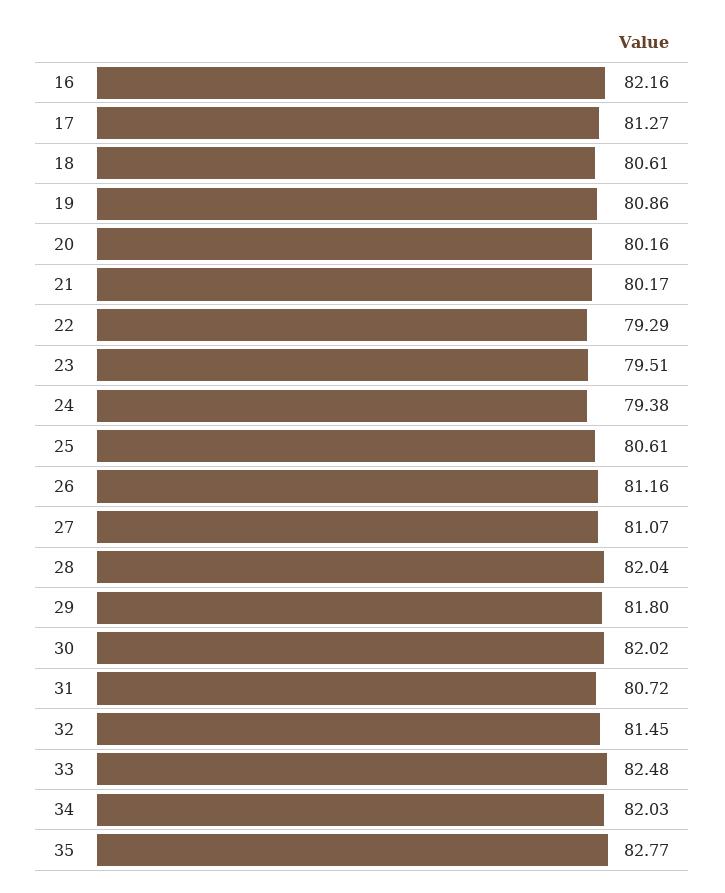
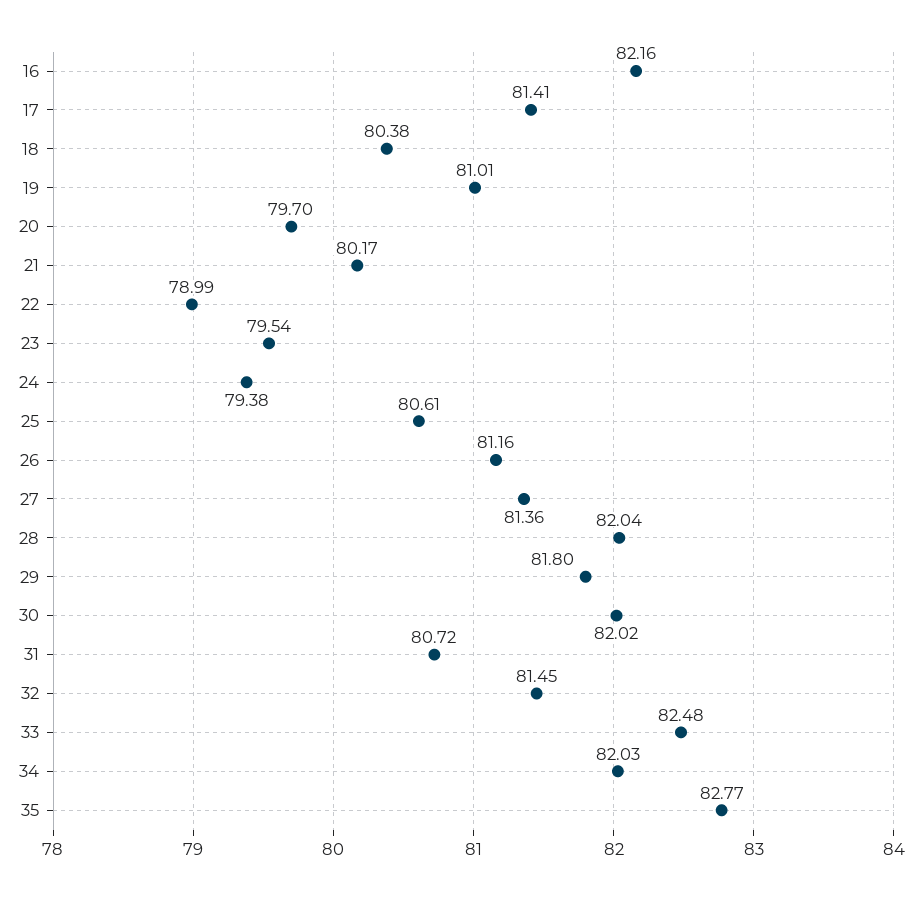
  {
    "16": 82.16,
-   "17": 81.27,
+   "17": 81.41,
-   "18": 80.61,
+   "18": 80.38,
-   "19": 80.86,
+   "19": 81.01,
-   "20": 80.16,
+   "20": 79.7,
    "21": 80.17,
-   "22": 79.29,
+   "22": 78.99,
-   "23": 79.51,
+   "23": 79.54,
    "24": 79.38,
    "25": 80.61,
    "26": 81.16,
-   "27": 81.07,
+   "27": 81.36,
    "28": 82.04,
    "29": 81.8,
    "30": 82.02,
    "31": 80.72,
    "32": 81.45,
    "33": 82.48,
    "34": 82.03,
    "35": 82.77
  }

